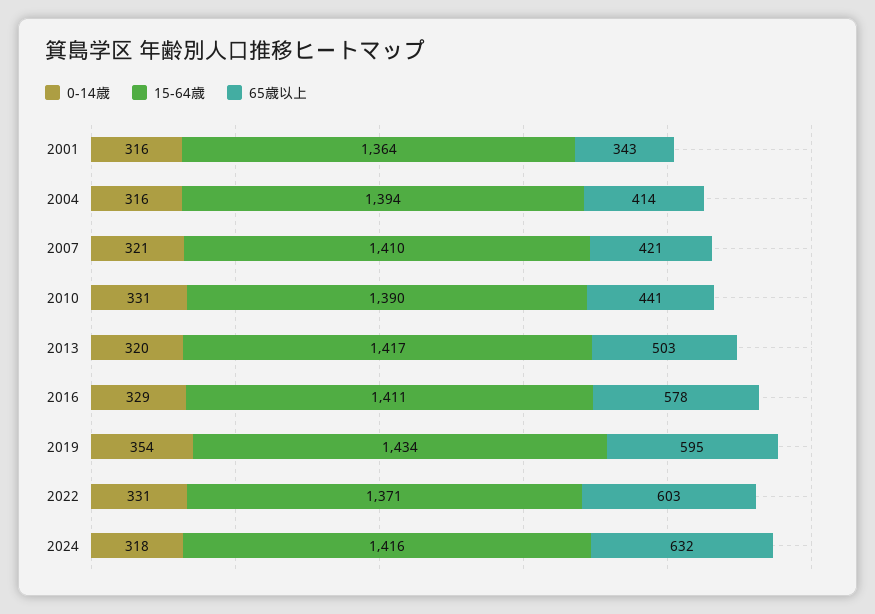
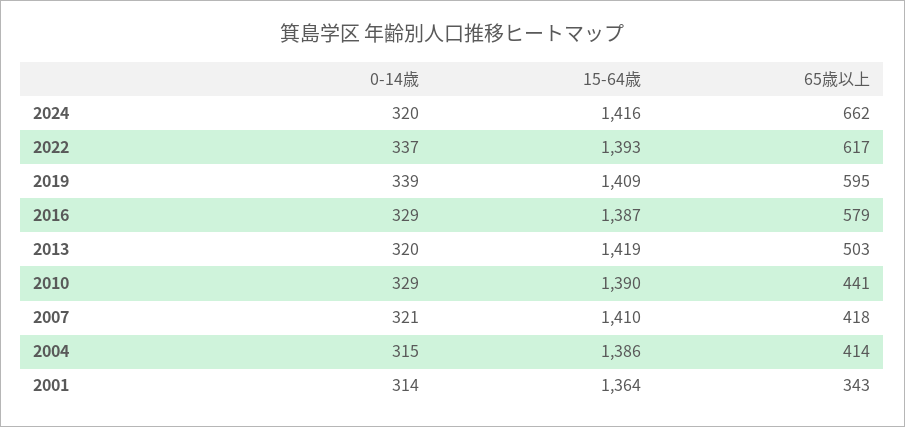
  {
    "0-14歳": {
-     "2001": 316,
+     "2001": 314,
-     "2004": 316,
+     "2004": 315,
      "2007": 321,
-     "2010": 331,
+     "2010": 329,
      "2013": 320,
      "2016": 329,
-     "2019": 354,
+     "2019": 339,
-     "2022": 331,
+     "2022": 337,
-     "2024": 318
+     "2024": 320
    },
    "15-64歳": {
      "2001": 1364,
-     "2004": 1394,
+     "2004": 1386,
      "2007": 1410,
      "2010": 1390,
-     "2013": 1417,
+     "2013": 1419,
-     "2016": 1411,
+     "2016": 1387,
-     "2019": 1434,
+     "2019": 1409,
-     "2022": 1371,
+     "2022": 1393,
      "2024": 1416
    },
    "65歳以上": {
      "2001": 343,
      "2004": 414,
-     "2007": 421,
+     "2007": 418,
      "2010": 441,
      "2013": 503,
-     "2016": 578,
+     "2016": 579,
      "2019": 595,
-     "2022": 603,
+     "2022": 617,
-     "2024": 632
+     "2024": 662
    }
  }

